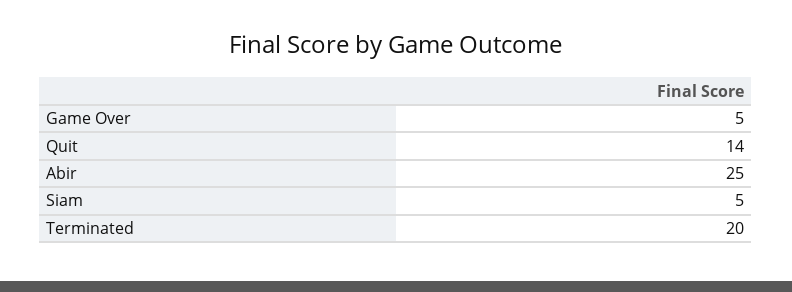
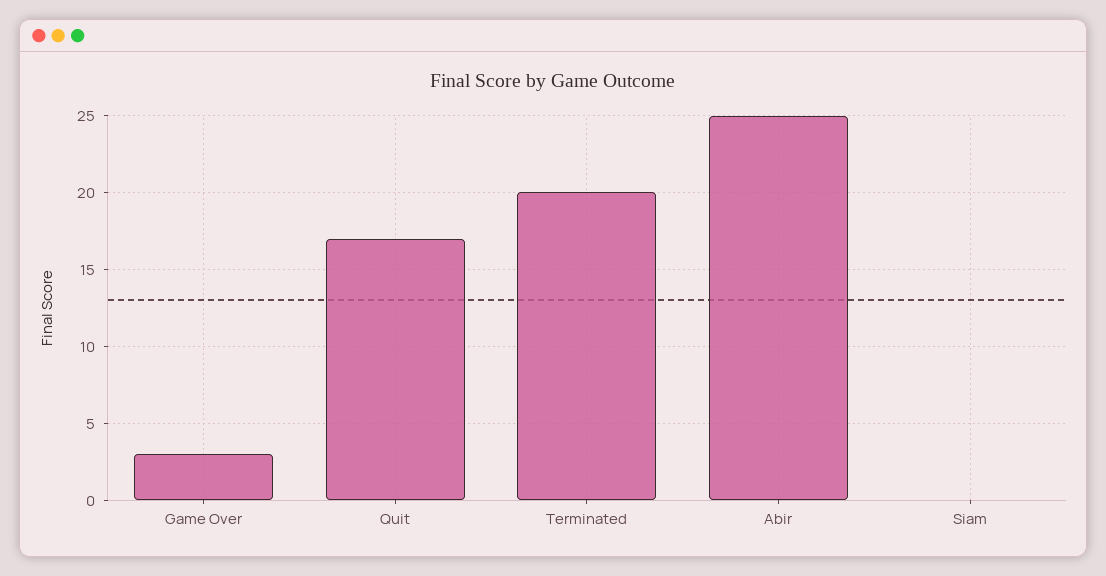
  {
-   "Game Over": 5,
+   "Game Over": 3,
-   "Quit": 14,
+   "Quit": 17,
    "Abir": 25,
-   "Siam": 5,
+   "Siam": 0,
    "Terminated": 20
  }

